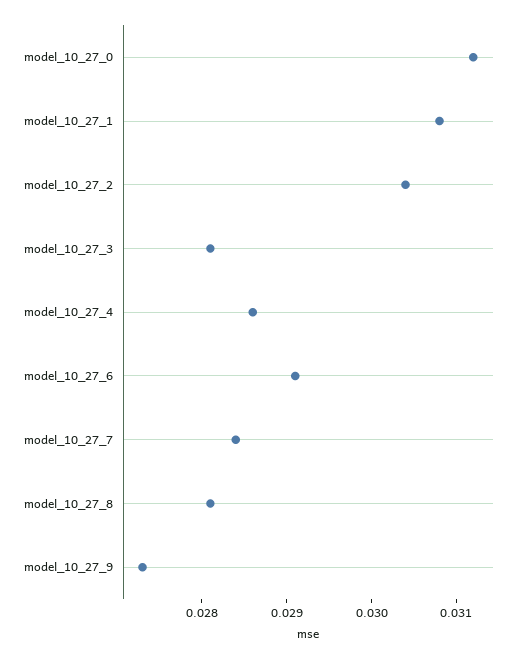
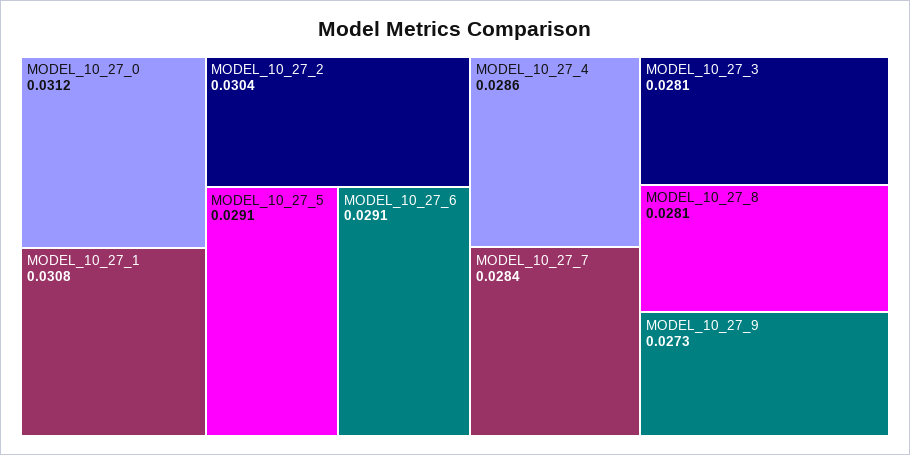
  {
    "model_10_27_0": 0.0312,
    "model_10_27_1": 0.0308,
    "model_10_27_2": 0.0304,
    "model_10_27_3": 0.0281,
    "model_10_27_4": 0.0286,
    "model_10_27_6": 0.0291,
    "model_10_27_7": 0.0284,
    "model_10_27_8": 0.0281,
-   "model_10_27_9": 0.0273
+   "model_10_27_9": 0.0273,
+   "MODEL_10_27_5": 0.0291
  }

